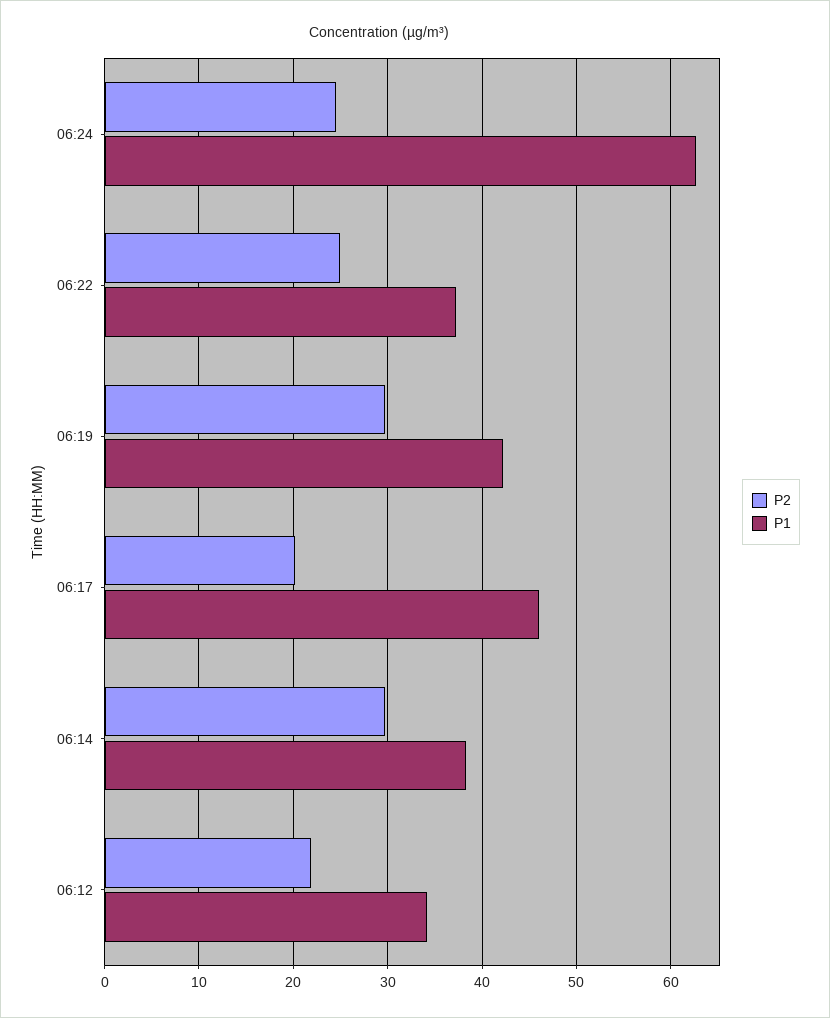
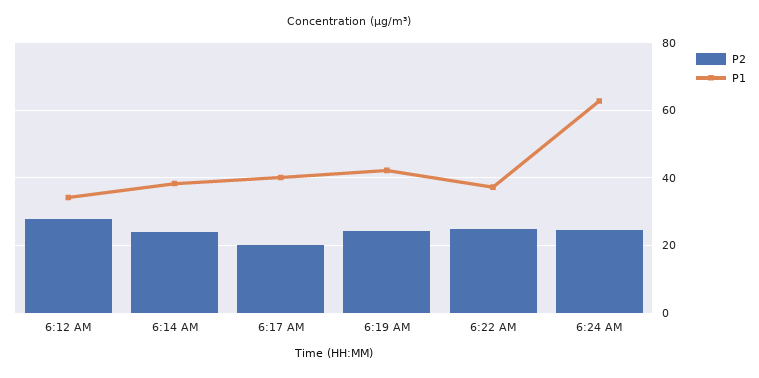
  {
    "P2": {
      "06:24": 24,
      "06:22": 25,
-     "06:19": 30,
+     "06:19": 24,
      "06:17": 20,
-     "06:14": 30,
+     "06:14": 24,
-     "06:12": 22
+     "06:12": 28
    },
    "P1": {
      "06:24": 63,
      "06:22": 37,
      "06:19": 42,
-     "06:17": 46,
+     "06:17": 40,
      "06:14": 38,
      "06:12": 34
    }
  }

